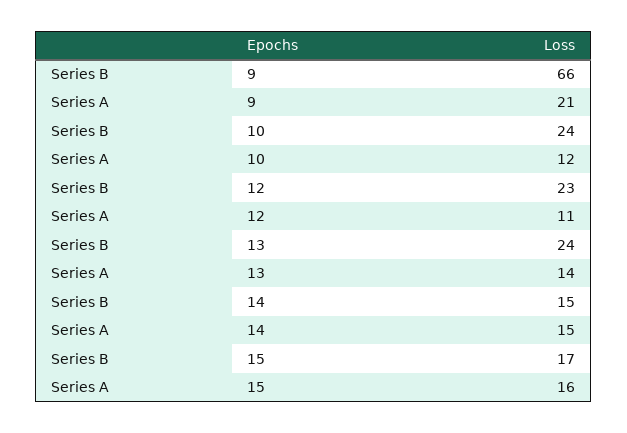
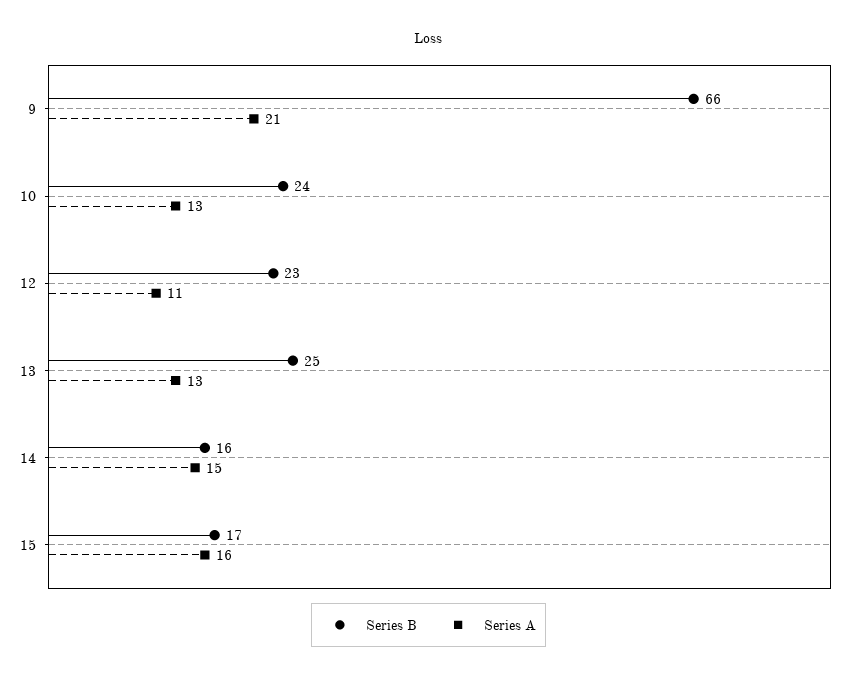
  {
    "Series B": {
      "9": 66,
      "10": 24,
      "12": 23,
-     "13": 24,
+     "13": 25,
-     "14": 15,
+     "14": 16,
      "15": 17
    },
    "Series A": {
      "9": 21,
-     "10": 12,
+     "10": 13,
      "12": 11,
-     "13": 14,
+     "13": 13,
      "14": 15,
      "15": 16
    }
  }

